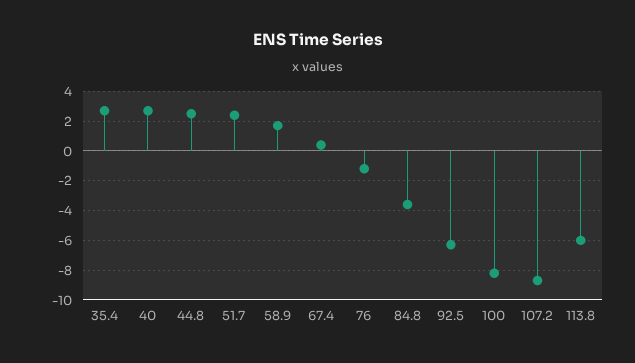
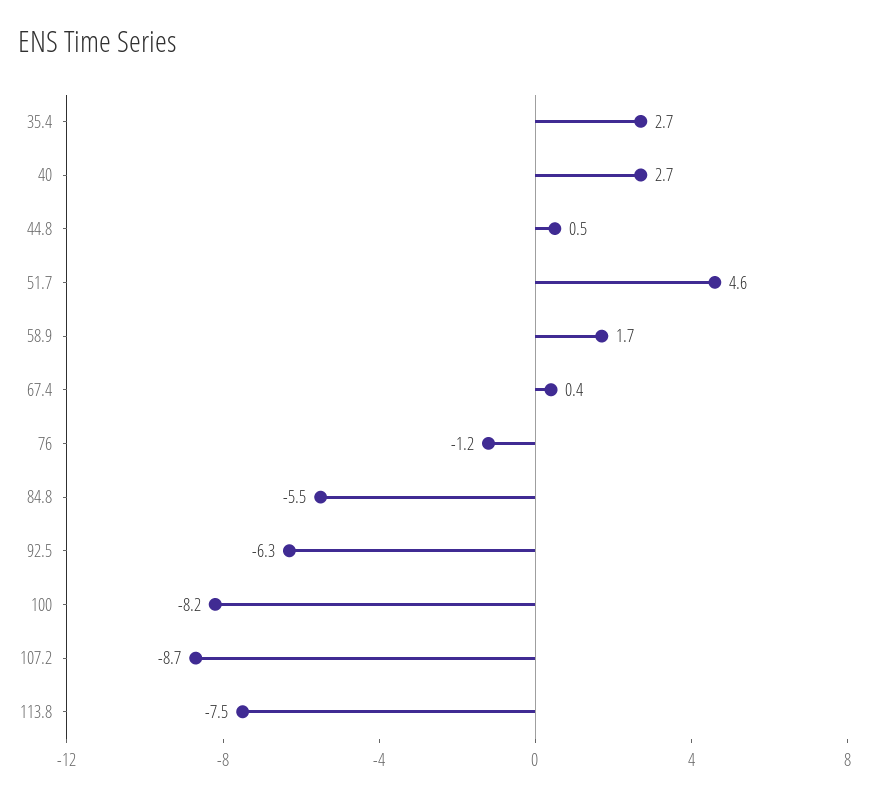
  {
    "35.4": 2.7,
    "40": 2.7,
-   "44.8": 2.5,
+   "44.8": 0.5,
-   "51.7": 2.5,
+   "51.7": 4.6,
    "58.9": 1.7,
    "67.4": 0.4,
    "76": -1.2,
-   "84.8": -3.5,
+   "84.8": -5.5,
    "92.5": -6.3,
    "100": -8.2,
    "107.2": -8.7,
-   "113.8": -6
+   "113.8": -7.5
  }

